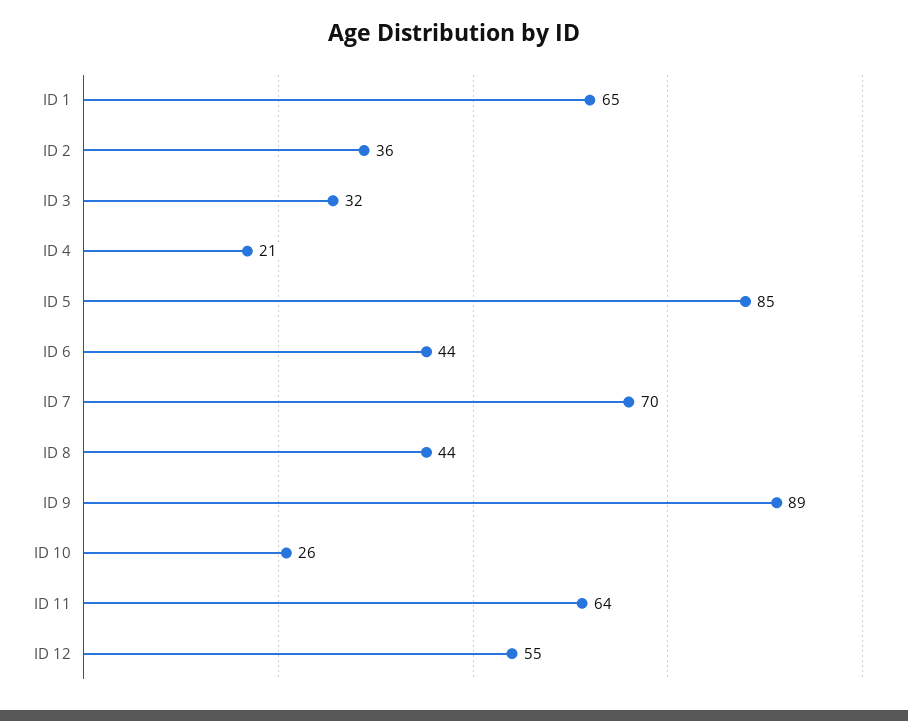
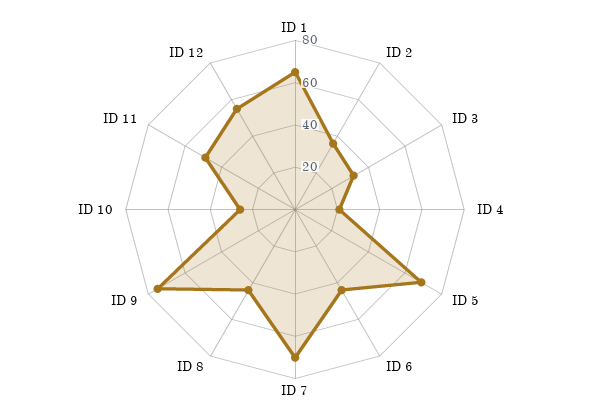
  {
    "ID 1": 65,
    "ID 2": 36,
    "ID 3": 32,
    "ID 4": 21,
-   "ID 5": 85,
+   "ID 5": 70,
    "ID 6": 44,
    "ID 7": 70,
    "ID 8": 44,
-   "ID 9": 89,
+   "ID 9": 75,
    "ID 10": 26,
-   "ID 11": 64,
+   "ID 11": 50,
    "ID 12": 55
  }

